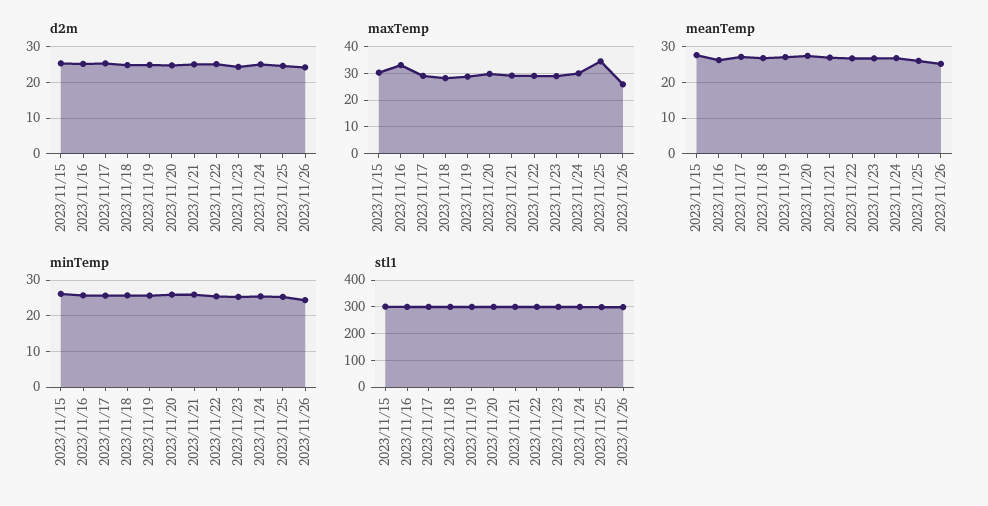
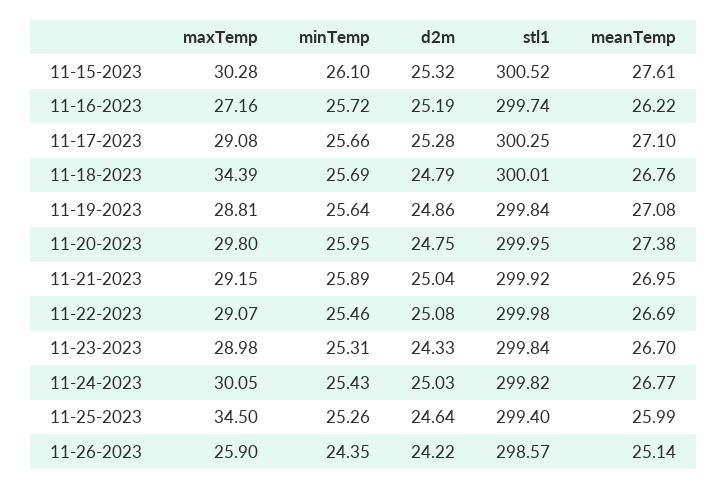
  {
    "d2m": {
      "2023/11/15": 25.32,
      "2023/11/16": 25.19,
      "2023/11/17": 25.28,
      "2023/11/18": 24.79,
      "2023/11/19": 24.86,
      "2023/11/20": 24.75,
      "2023/11/21": 25.04,
      "2023/11/22": 25.08,
      "2023/11/23": 24.33,
      "2023/11/24": 25.03,
      "2023/11/25": 24.64,
      "2023/11/26": 24.22
    },
    "maxTemp": {
      "2023/11/15": 30.28,
-     "2023/11/16": 32.5,
+     "2023/11/16": 27.16,
      "2023/11/17": 29.08,
-     "2023/11/18": 27.5,
+     "2023/11/18": 34.39,
      "2023/11/19": 28.81,
      "2023/11/20": 29.8,
      "2023/11/21": 29.15,
      "2023/11/22": 29.07,
      "2023/11/23": 28.98,
      "2023/11/24": 30.05,
      "2023/11/25": 34.5,
      "2023/11/26": 25.9
    },
    "meanTemp": {
      "2023/11/15": 27.61,
      "2023/11/16": 26.22,
      "2023/11/17": 27.1,
      "2023/11/18": 26.76,
      "2023/11/19": 27.08,
      "2023/11/20": 27.38,
      "2023/11/21": 26.95,
      "2023/11/22": 26.69,
      "2023/11/23": 26.7,
      "2023/11/24": 26.77,
      "2023/11/25": 25.99,
      "2023/11/26": 25.14
    },
    "minTemp": {
      "2023/11/15": 26.1,
      "2023/11/16": 25.72,
      "2023/11/17": 25.66,
      "2023/11/18": 25.69,
      "2023/11/19": 25.64,
      "2023/11/20": 25.95,
      "2023/11/21": 25.89,
      "2023/11/22": 25.46,
      "2023/11/23": 25.31,
      "2023/11/24": 25.43,
      "2023/11/25": 25.26,
      "2023/11/26": 24.35
    },
    "stl1": {
      "2023/11/15": 300.52,
      "2023/11/16": 299.74,
      "2023/11/17": 300.25,
      "2023/11/18": 300.01,
      "2023/11/19": 299.84,
      "2023/11/20": 299.95,
      "2023/11/21": 299.92,
      "2023/11/22": 299.98,
      "2023/11/23": 299.84,
      "2023/11/24": 299.82,
      "2023/11/25": 299.4,
      "2023/11/26": 298.57
    }
  }

